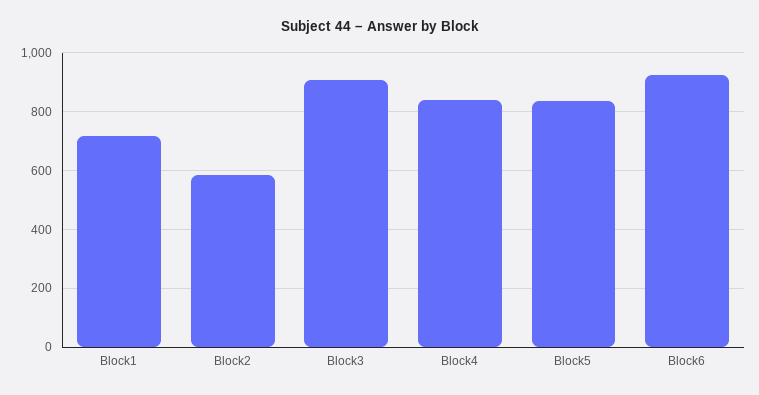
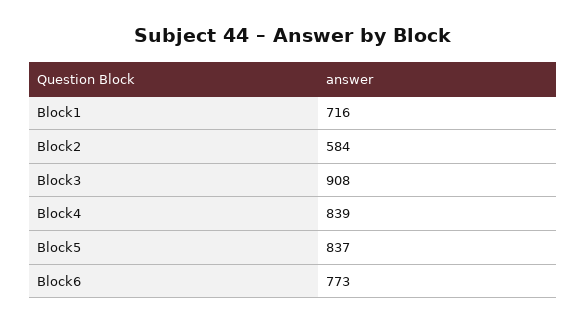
  {
    "Block1": 716,
    "Block2": 584,
    "Block3": 908,
    "Block4": 839,
    "Block5": 837,
-   "Block6": 925
+   "Block6": 773
  }

